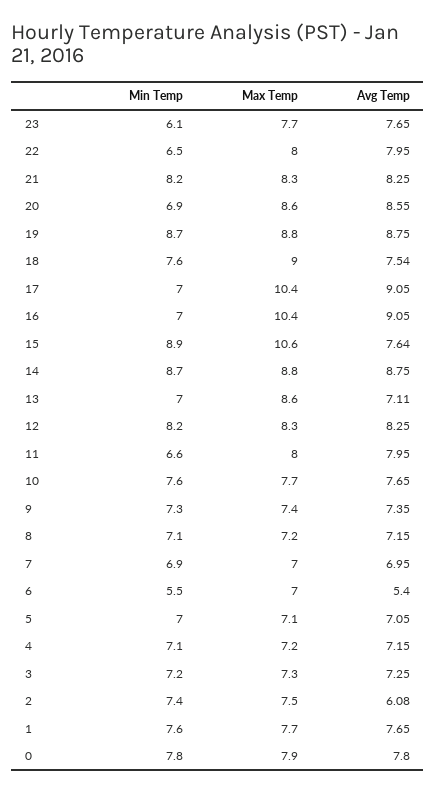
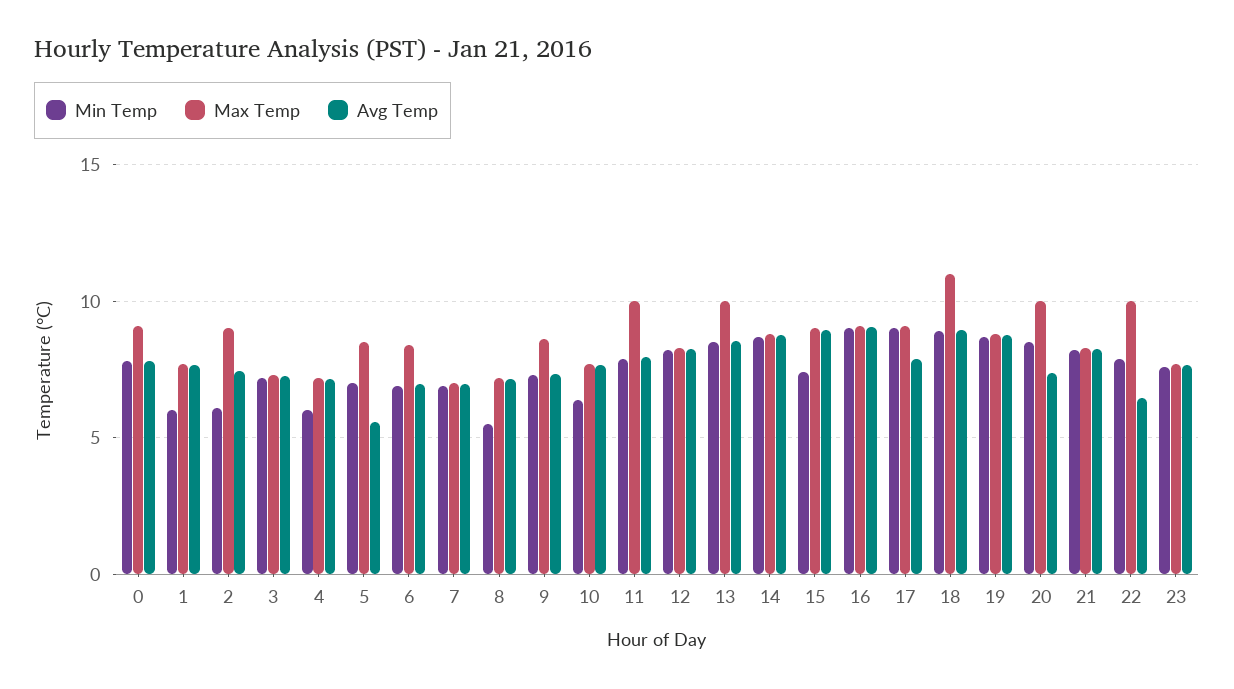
  {
    "Min Temp": {
-     "23": 6.1,
+     "23": 7.5,
-     "22": 6.5,
+     "22": 8,
      "21": 8.2,
-     "20": 6.9,
+     "20": 8.5,
      "19": 8.7,
-     "18": 7.6,
+     "18": 9,
-     "17": 7,
+     "17": 9,
-     "16": 7,
+     "16": 9,
-     "15": 8.9,
+     "15": 7.5,
      "14": 8.7,
-     "13": 7,
+     "13": 8.5,
      "12": 8.2,
-     "11": 6.6,
+     "11": 8,
-     "10": 7.6,
+     "10": 6.5,
      "9": 7.3,
-     "8": 7.1,
+     "8": 5.5,
      "7": 6.9,
-     "6": 5.5,
+     "6": 7,
      "5": 7,
-     "4": 7.1,
+     "4": 6,
      "3": 7.2,
-     "2": 7.4,
+     "2": 6,
-     "1": 7.6,
+     "1": 6,
      "0": 7.8
    },
    "Max Temp": {
      "23": 7.7,
-     "22": 8,
+     "22": 10,
      "21": 8.3,
-     "20": 8.6,
+     "20": 10,
      "19": 8.8,
-     "18": 9,
+     "18": 11,
-     "17": 10.4,
+     "17": 9,
-     "16": 10.4,
+     "16": 9,
-     "15": 10.6,
+     "15": 9,
      "14": 8.8,
-     "13": 8.6,
+     "13": 10,
      "12": 8.3,
-     "11": 8,
+     "11": 10,
      "10": 7.7,
-     "9": 7.4,
+     "9": 8.5,
      "8": 7.2,
      "7": 7,
-     "6": 7,
+     "6": 8.5,
-     "5": 7.1,
+     "5": 8.5,
      "4": 7.2,
      "3": 7.3,
-     "2": 7.5,
+     "2": 9,
      "1": 7.7,
-     "0": 7.9
+     "0": 9
    },
    "Avg Temp": {
      "23": 7.65,
-     "22": 7.95,
+     "22": 6.5,
      "21": 8.25,
-     "20": 8.55,
+     "20": 7.5,
      "19": 8.75,
-     "18": 7.54,
+     "18": 9,
-     "17": 9.05,
+     "17": 8,
      "16": 9.05,
-     "15": 7.64,
+     "15": 9,
      "14": 8.75,
-     "13": 7.11,
+     "13": 8.5,
      "12": 8.25,
      "11": 7.95,
      "10": 7.65,
      "9": 7.35,
      "8": 7.15,
      "7": 6.95,
-     "6": 5.4,
+     "6": 7,
-     "5": 7.05,
+     "5": 5.5,
      "4": 7.15,
      "3": 7.25,
-     "2": 6.08,
+     "2": 7.5,
      "1": 7.65,
      "0": 7.8
    }
  }

